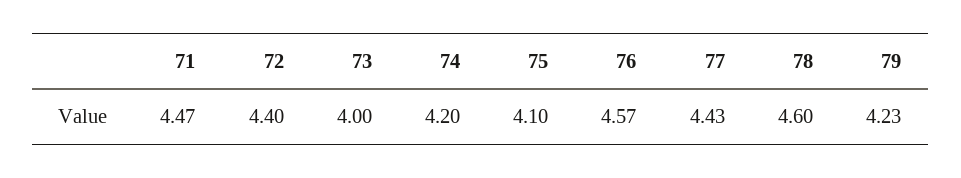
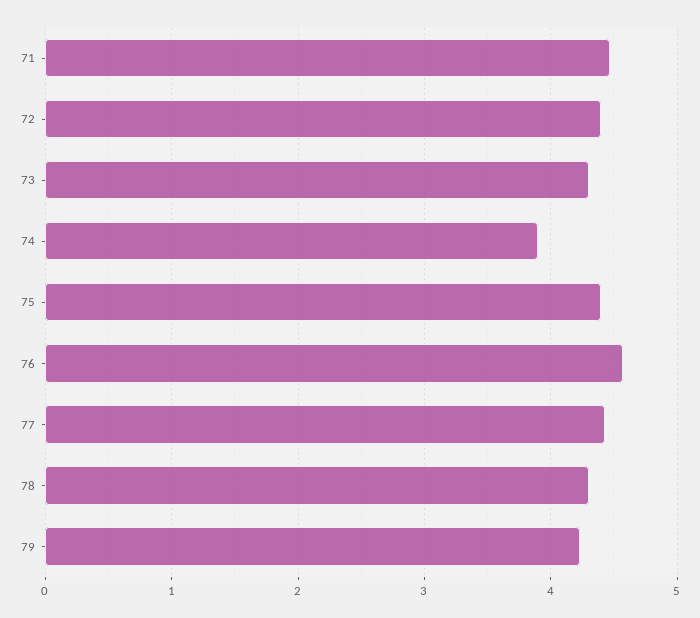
  {
    "71": 4.47,
    "72": 4.4,
-   "73": 4,
+   "73": 4.3,
-   "74": 4.2,
+   "74": 3.9,
-   "75": 4.1,
+   "75": 4.4,
    "76": 4.57,
    "77": 4.43,
-   "78": 4.6,
+   "78": 4.3,
    "79": 4.23
  }

